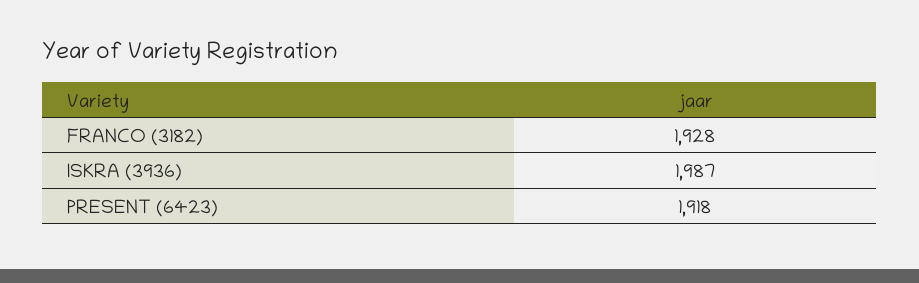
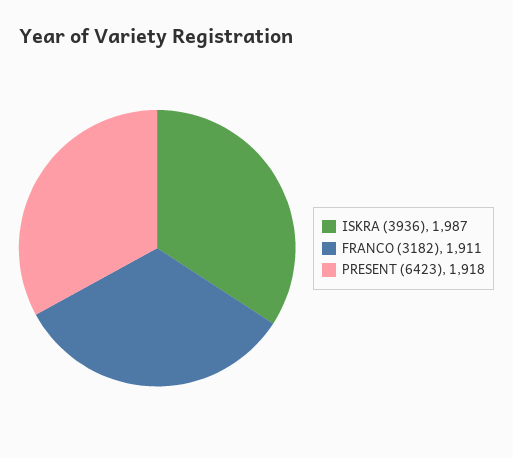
  {
-   "FRANCO (3182)": 1928,
+   "FRANCO (3182)": 1911,
    "ISKRA (3936)": 1987,
    "PRESENT (6423)": 1918
  }

